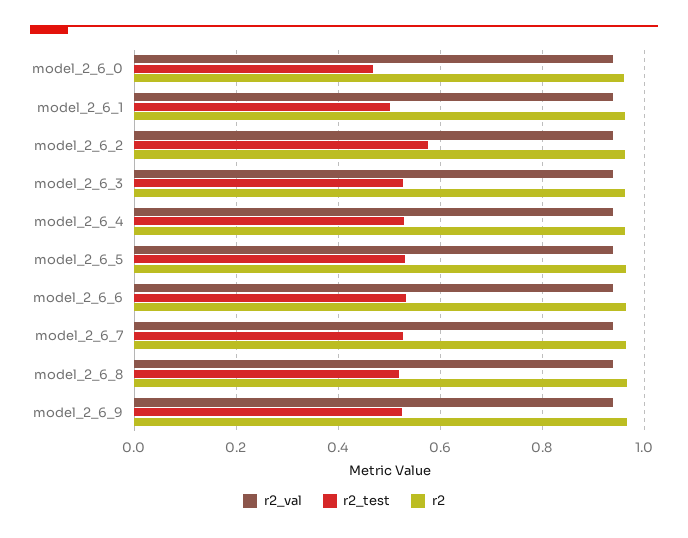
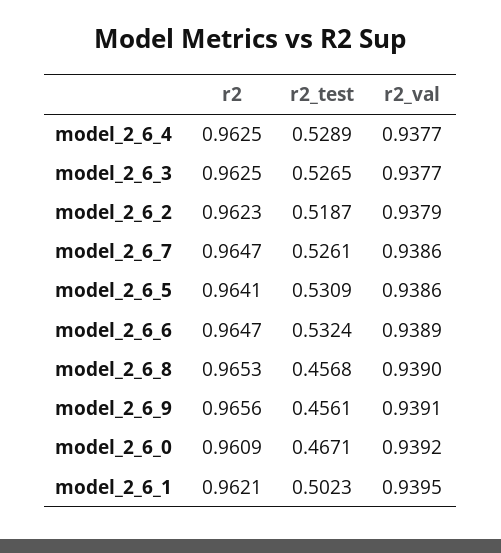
  {
    "r2_val": {
      "model_2_6_0": 0.9392,
      "model_2_6_1": 0.9395,
      "model_2_6_2": 0.9379,
      "model_2_6_3": 0.9377,
      "model_2_6_4": 0.9377,
      "model_2_6_5": 0.9386,
      "model_2_6_6": 0.9389,
      "model_2_6_7": 0.9386,
      "model_2_6_8": 0.939,
      "model_2_6_9": 0.9391
    },
    "r2_test": {
      "model_2_6_0": 0.4671,
      "model_2_6_1": 0.5023,
-     "model_2_6_2": 0.58,
+     "model_2_6_2": 0.5187,
      "model_2_6_3": 0.5265,
      "model_2_6_4": 0.5289,
      "model_2_6_5": 0.5309,
      "model_2_6_6": 0.5324,
      "model_2_6_7": 0.5261,
-     "model_2_6_8": 0.52,
+     "model_2_6_8": 0.4568,
-     "model_2_6_9": 0.52
+     "model_2_6_9": 0.4561
    },
    "r2": {
      "model_2_6_0": 0.9609,
      "model_2_6_1": 0.9621,
      "model_2_6_2": 0.9623,
      "model_2_6_3": 0.9625,
      "model_2_6_4": 0.9625,
      "model_2_6_5": 0.9641,
      "model_2_6_6": 0.9647,
      "model_2_6_7": 0.9647,
      "model_2_6_8": 0.9653,
      "model_2_6_9": 0.9656
    }
  }

